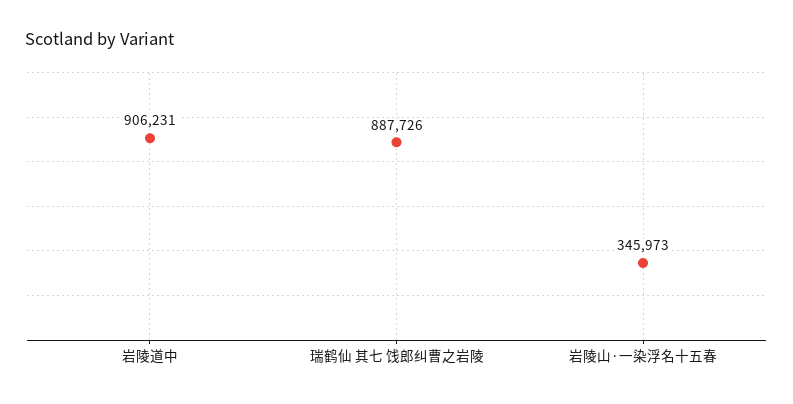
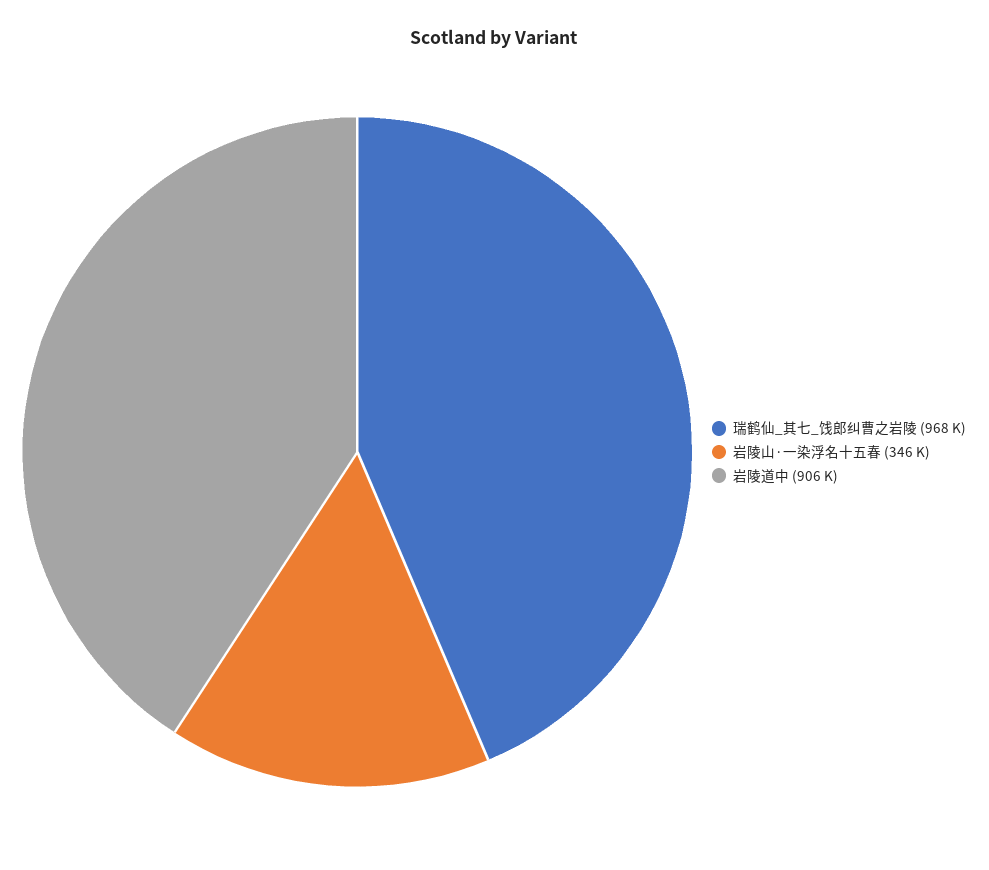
  {
    "岩陵道中": 906231,
-   "瑞鹤仙 其七 饯郎纠曹之岩陵": 887726,
+   "瑞鹤仙 其七 饯郎纠曹之岩陵": 968000,
    "岩陵山·一染浮名十五春": 345973
  }

